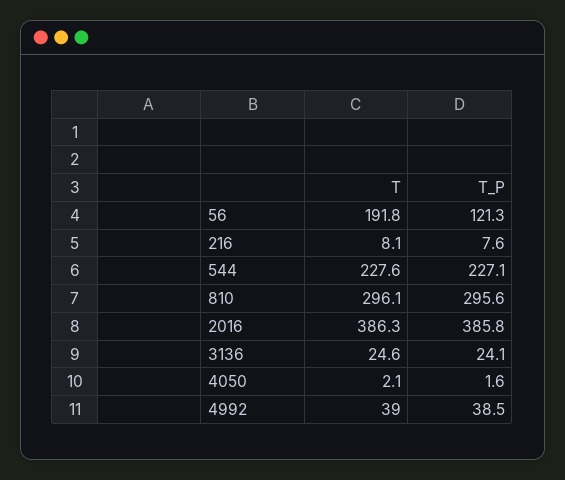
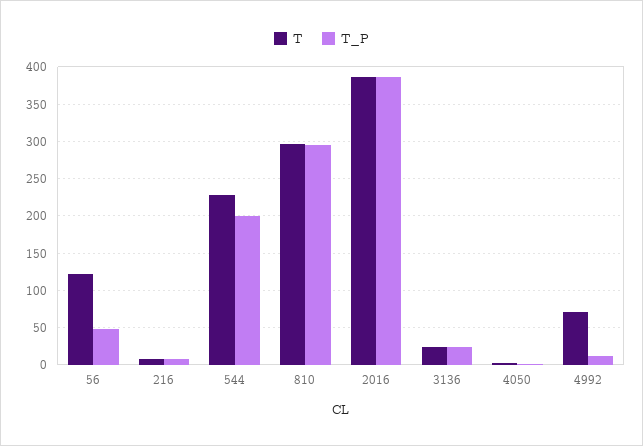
  {
    "T": {
-     "56": 191.8,
+     "56": 120,
      "216": 8.1,
      "544": 227.6,
      "810": 296.1,
      "2016": 386.3,
      "3136": 24.6,
      "4050": 2.1,
-     "4992": 39
+     "4992": 70
    },
    "T_P": {
-     "56": 121.3,
+     "56": 50,
      "216": 7.6,
-     "544": 227.1,
+     "544": 200,
      "810": 295.6,
      "2016": 385.8,
      "3136": 24.1,
      "4050": 1.6,
-     "4992": 38.5
+     "4992": 10
    }
  }

